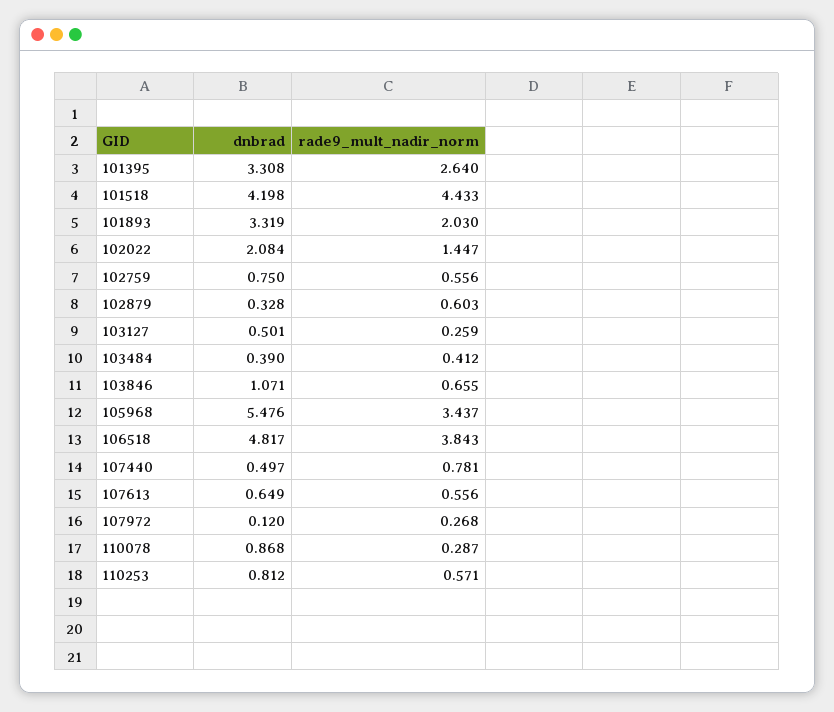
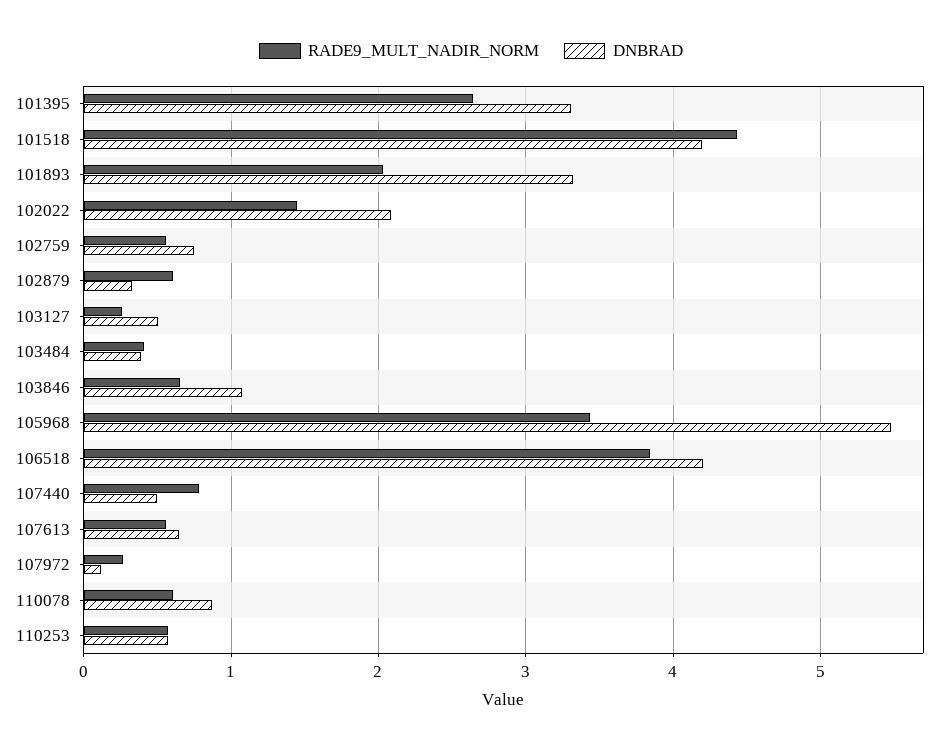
  {
    "dnbrad": {
      "101395": 3.308,
      "101518": 4.198,
      "101893": 3.319,
      "102022": 2.084,
      "102759": 0.75,
      "102879": 0.328,
      "103127": 0.501,
      "103484": 0.39,
      "103846": 1.071,
      "105968": 5.476,
-     "106518": 4.817,
+     "106518": 4.2,
      "107440": 0.497,
      "107613": 0.649,
      "107972": 0.12,
      "110078": 0.868,
-     "110253": 0.812
+     "110253": 0.6
    },
    "rade9_mult_nadir_norm": {
      "101395": 2.64,
      "101518": 4.433,
      "101893": 2.03,
      "102022": 1.447,
      "102759": 0.556,
      "102879": 0.603,
      "103127": 0.259,
      "103484": 0.412,
      "103846": 0.655,
      "105968": 3.437,
      "106518": 3.843,
      "107440": 0.781,
      "107613": 0.556,
      "107972": 0.268,
-     "110078": 0.287,
+     "110078": 0.6,
      "110253": 0.571
    }
  }

